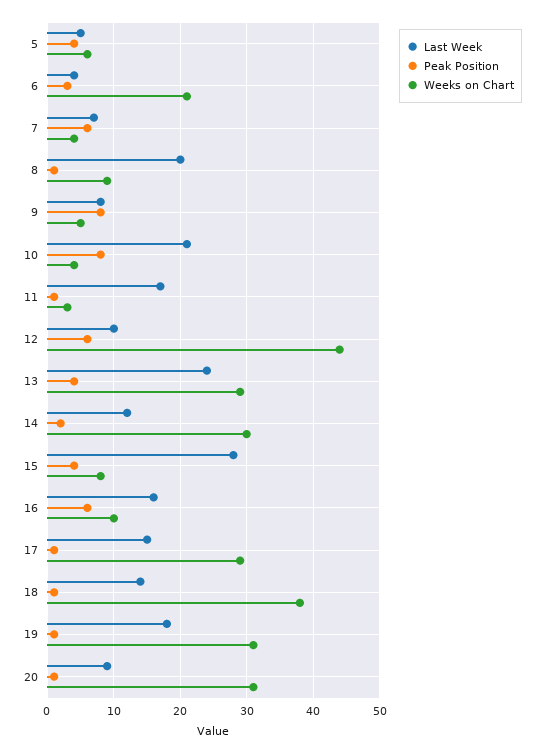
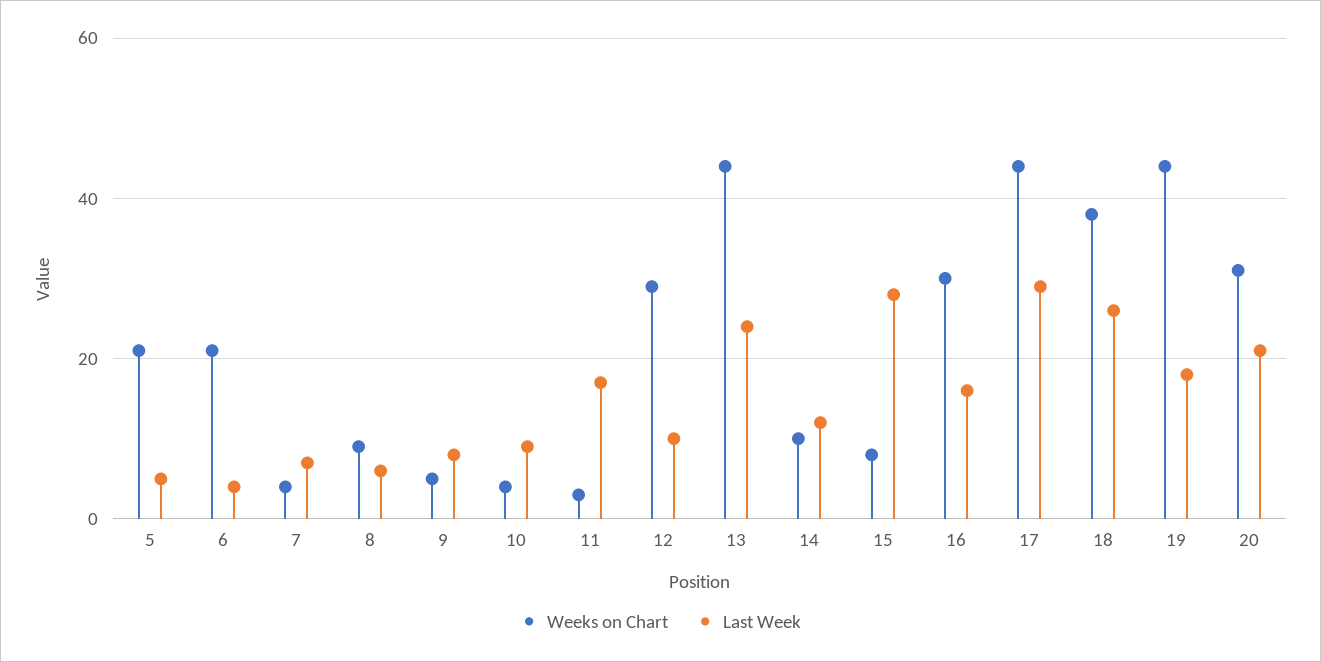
  {
    "Last Week": {
      "5": 5,
      "6": 4,
      "7": 7,
-     "8": 20,
+     "8": 5,
      "9": 8,
-     "10": 21,
+     "10": 10,
      "11": 17,
      "12": 10,
      "13": 24,
      "14": 12,
      "15": 28,
      "16": 16,
-     "17": 15,
+     "17": 30,
-     "18": 14,
+     "18": 25,
      "19": 18,
-     "20": 9
+     "20": 20
    },
-   "Peak Position": {
-     "5": 4,
-     "6": 3,
-     "7": 6,
-     "8": 1,
-     "9": 8,
-     "10": 8,
-     "11": 1,
-     "12": 6,
-     "13": 4,
-     "14": 2,
-     "15": 4,
-     "16": 6,
-     "17": 1,
-     "18": 1,
-     "19": 1,
-     "20": 1
-   },
    "Weeks on Chart": {
-     "5": 6,
+     "5": 20,
      "6": 21,
      "7": 4,
      "8": 9,
      "9": 5,
      "10": 4,
      "11": 3,
-     "12": 44,
+     "12": 30,
-     "13": 29,
+     "13": 45,
-     "14": 30,
+     "14": 10,
      "15": 8,
-     "16": 10,
+     "16": 30,
-     "17": 29,
+     "17": 45,
      "18": 38,
-     "19": 31,
+     "19": 45,
      "20": 31
    }
  }

